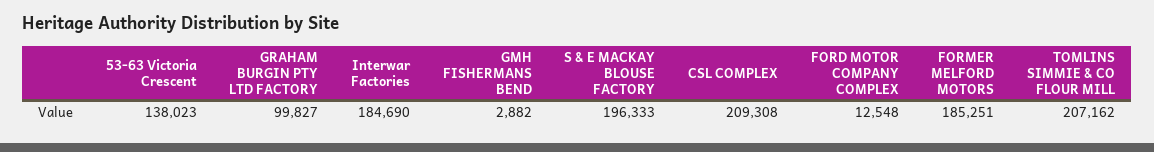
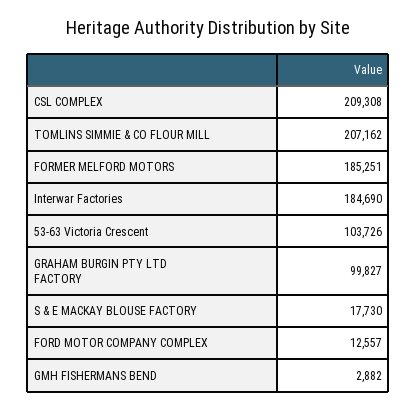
  {
-   "53-63 Victoria Crescent": 138023,
+   "53-63 Victoria Crescent": 103726,
    "GRAHAM BURGIN PTY LTD FACTORY": 99827,
    "Interwar Factories": 184690,
    "GMH FISHERMANS BEND": 2882,
-   "S & E MACKAY BLOUSE FACTORY": 196333,
+   "S & E MACKAY BLOUSE FACTORY": 17730,
    "CSL COMPLEX": 209308,
-   "FORD MOTOR COMPANY COMPLEX": 12548,
+   "FORD MOTOR COMPANY COMPLEX": 12557,
    "FORMER MELFORD MOTORS": 185251,
    "TOMLINS SIMMIE & CO FLOUR MILL": 207162
  }

